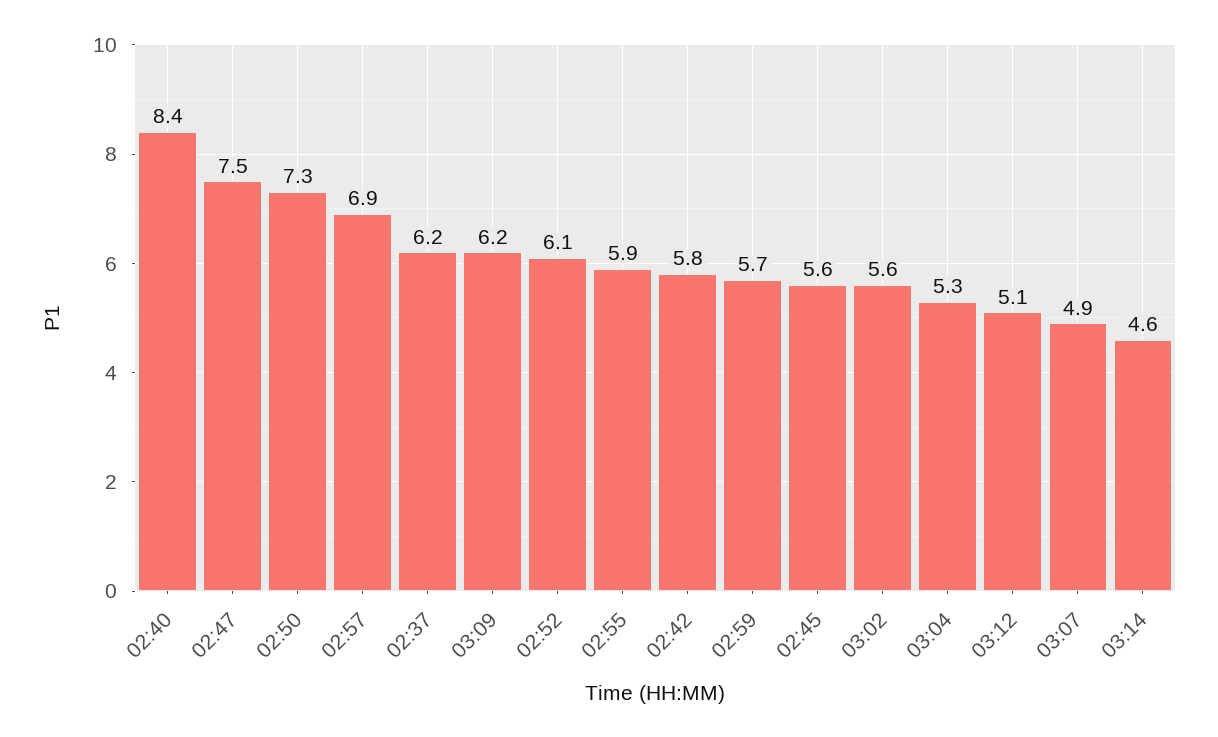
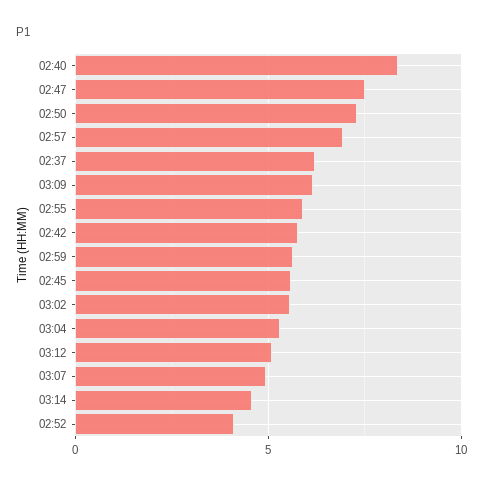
  {
    "02:40": 8.4,
    "02:47": 7.5,
    "02:50": 7.3,
    "02:57": 6.9,
    "02:37": 6.2,
    "03:09": 6.2,
-   "02:52": 6.1,
+   "02:52": 4,
    "02:55": 5.9,
    "02:42": 5.8,
    "02:59": 5.7,
    "02:45": 5.6,
    "03:02": 5.6,
    "03:04": 5.3,
    "03:12": 5.1,
    "03:07": 4.9,
    "03:14": 4.6
  }

